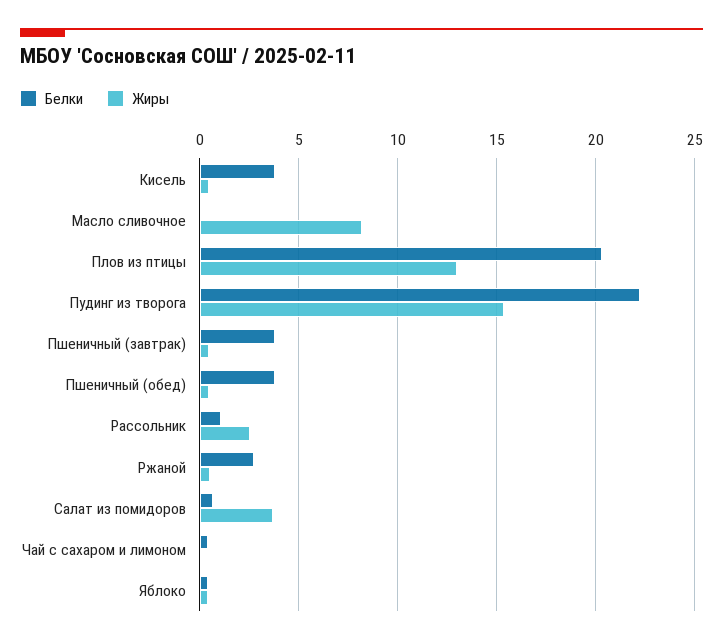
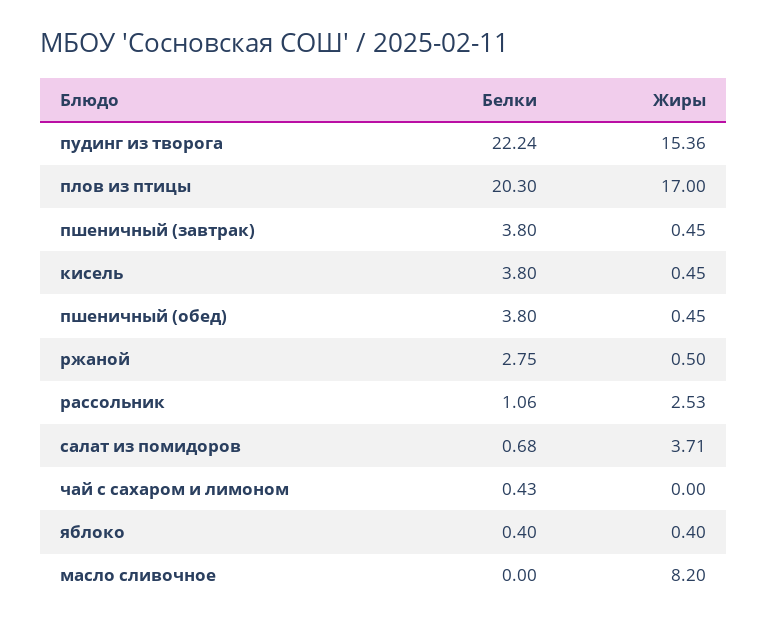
  {
    "Белки": {
      "Кисель": 3.8,
      "Масло сливочное": 0,
      "Плов из птицы": 20.3,
      "Пудинг из творога": 22.24,
      "Пшеничный (завтрак)": 3.8,
      "Пшеничный (обед)": 3.8,
      "Рассольник": 1.06,
      "Ржаной": 2.75,
      "Салат из помидоров": 0.68,
      "Чай с сахаром и лимоном": 0.43,
      "Яблоко": 0.4
    },
    "Жиры": {
      "Кисель": 0.45,
      "Масло сливочное": 8.2,
-     "Плов из птицы": 13,
+     "Плов из птицы": 17,
      "Пудинг из творога": 15.36,
      "Пшеничный (завтрак)": 0.45,
      "Пшеничный (обед)": 0.45,
      "Рассольник": 2.53,
      "Ржаной": 0.5,
      "Салат из помидоров": 3.71,
      "Чай с сахаром и лимоном": 0,
      "Яблоко": 0.4
    }
  }

